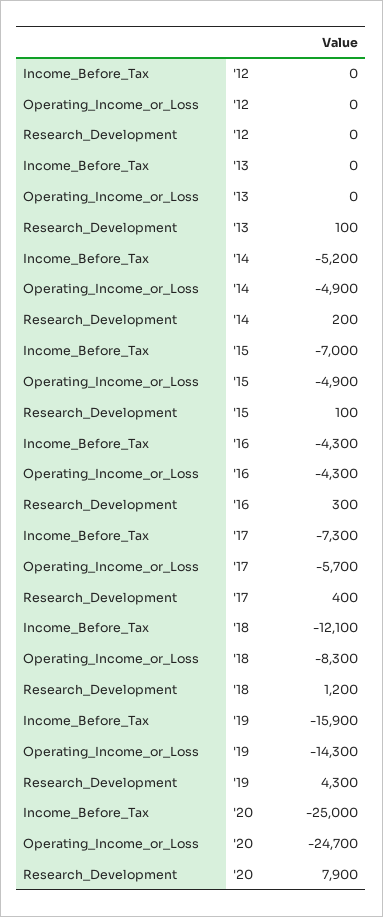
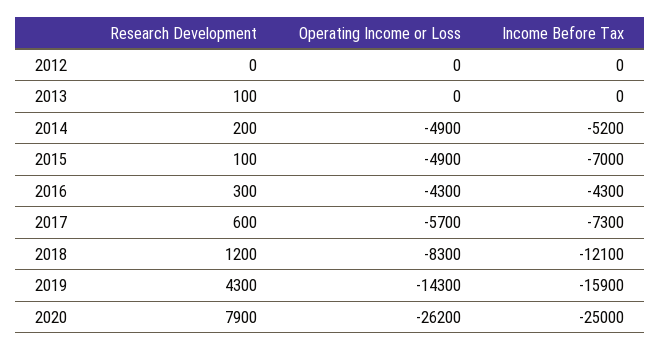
  {
    "Income_Before_Tax": {
      "'12": 0,
      "'13": 0,
      "'14": -5200,
      "'15": -7000,
      "'16": -4300,
      "'17": -7300,
      "'18": -12100,
      "'19": -15900,
      "'20": -25000
    },
    "Operating_Income_or_Loss": {
      "'12": 0,
      "'13": 0,
      "'14": -4900,
      "'15": -4900,
      "'16": -4300,
      "'17": -5700,
      "'18": -8300,
      "'19": -14300,
-     "'20": -24700
+     "'20": -26200
    },
    "Research_Development": {
      "'12": 0,
      "'13": 100,
      "'14": 200,
      "'15": 100,
      "'16": 300,
-     "'17": 400,
+     "'17": 600,
      "'18": 1200,
      "'19": 4300,
      "'20": 7900
    }
  }

